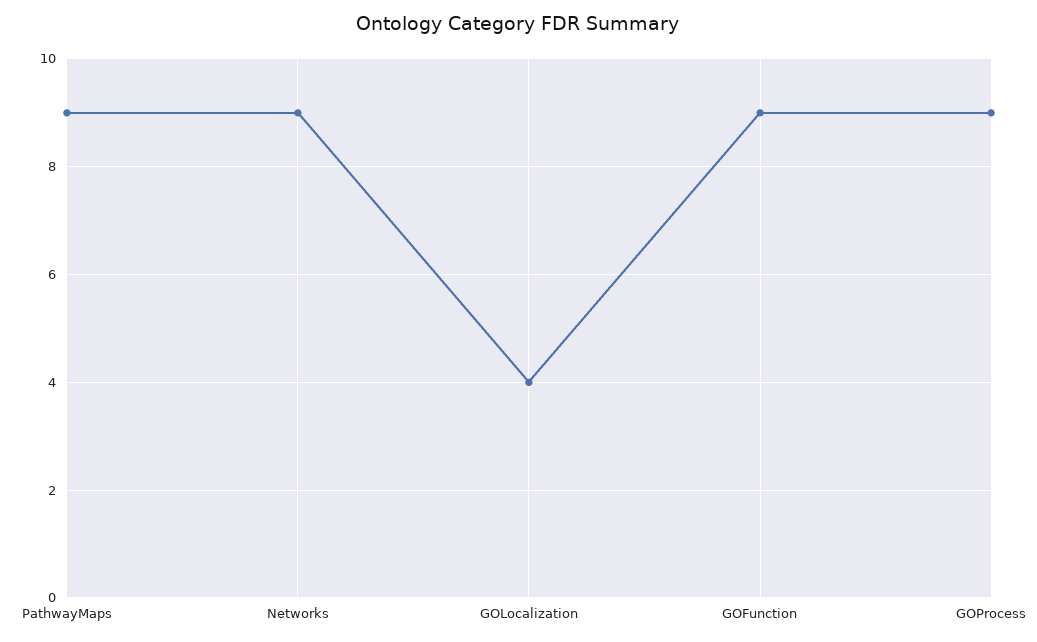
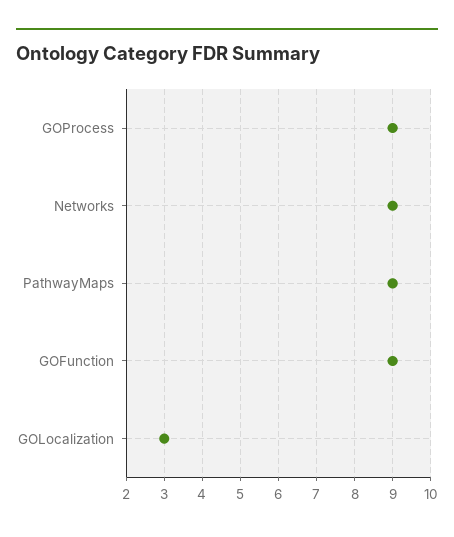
  {
    "PathwayMaps": 9,
    "Networks": 9,
-   "GOLocalization": 4,
+   "GOLocalization": 3,
    "GOFunction": 9,
    "GOProcess": 9
  }

